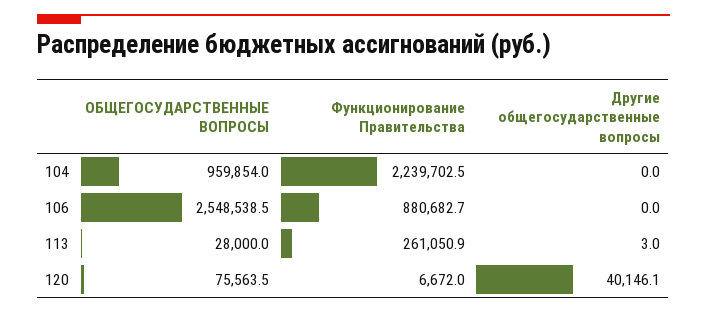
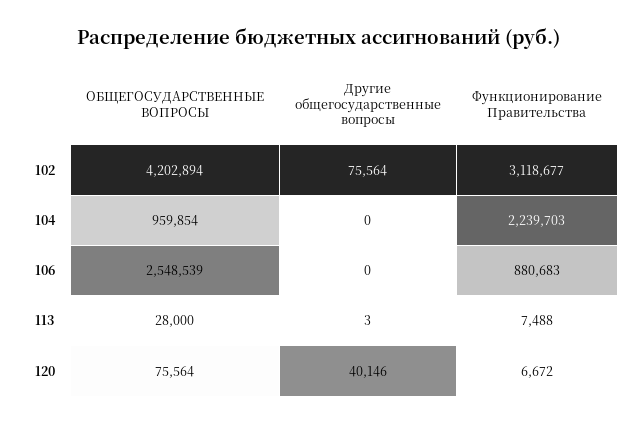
  {
    "ОБЩЕГОСУДАРСТВЕННЫЕ ВОПРОСЫ": {
      "104": 959854,
      "106": 2548538.5,
      "113": 28000,
-     "120": 75563.5
+     "120": 75563.5,
+     "102": 4202894
    },
    "Функционирование Правительства": {
      "104": 2239702.5,
      "106": 880682.7,
-     "113": 261050.9,
+     "113": 7488,
-     "120": 6672
+     "120": 6672,
+     "102": 3118677
    },
    "Другие общегосударственные вопросы": {
      "104": 0,
      "106": 0,
      "113": 3,
-     "120": 40146.1
+     "120": 40146.1,
+     "102": 75564
    }
  }

